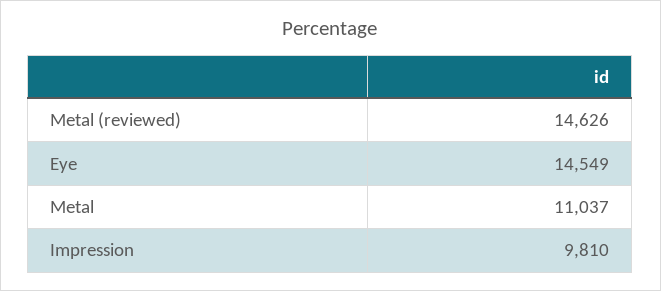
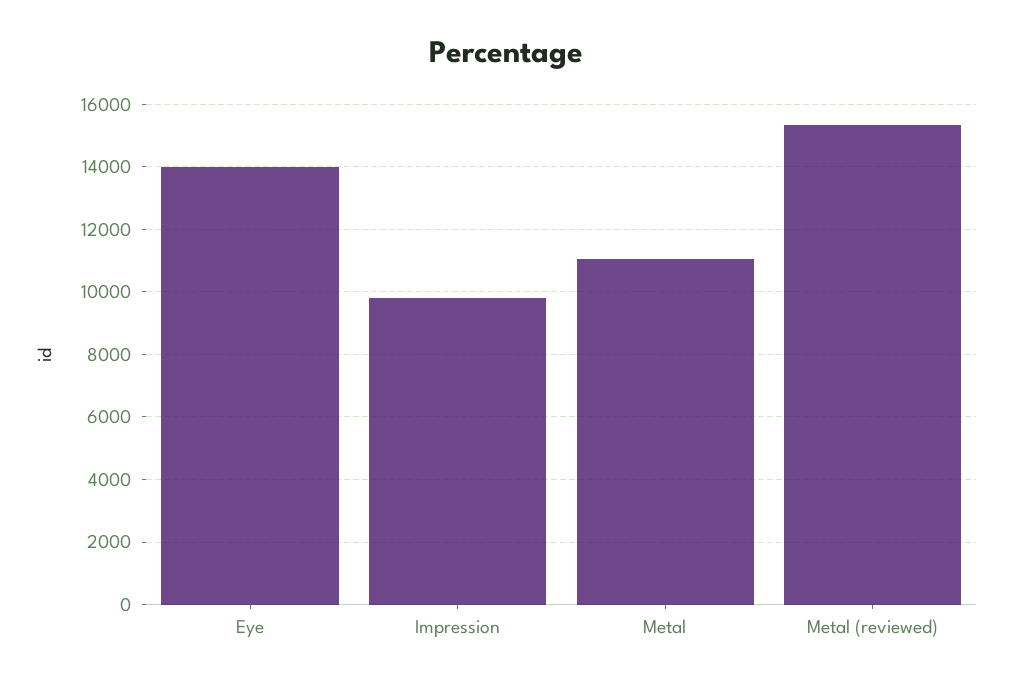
  {
-   "Metal (reviewed)": 14626,
+   "Metal (reviewed)": 15400,
-   "Eye": 14549,
+   "Eye": 14000,
    "Metal": 11037,
    "Impression": 9810
  }

